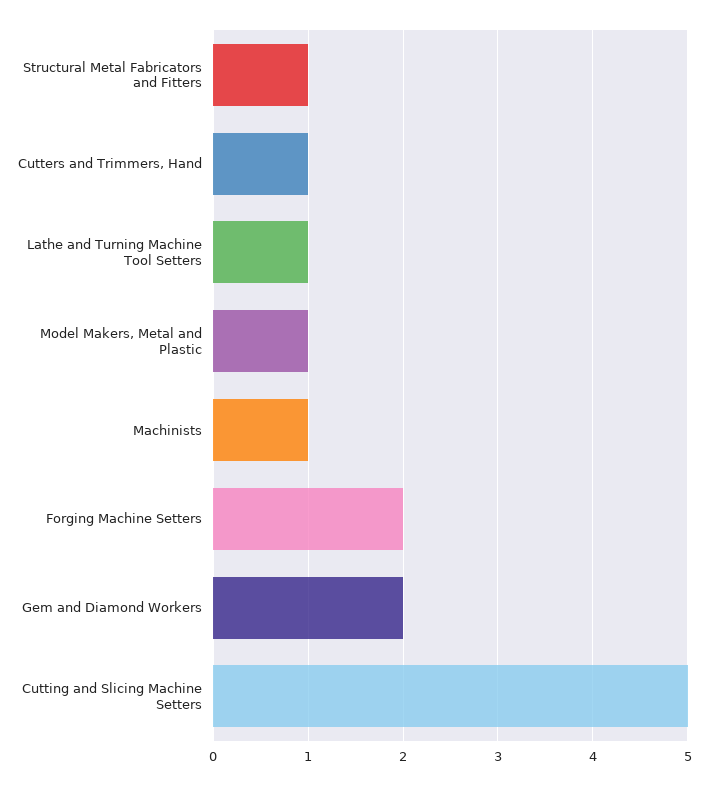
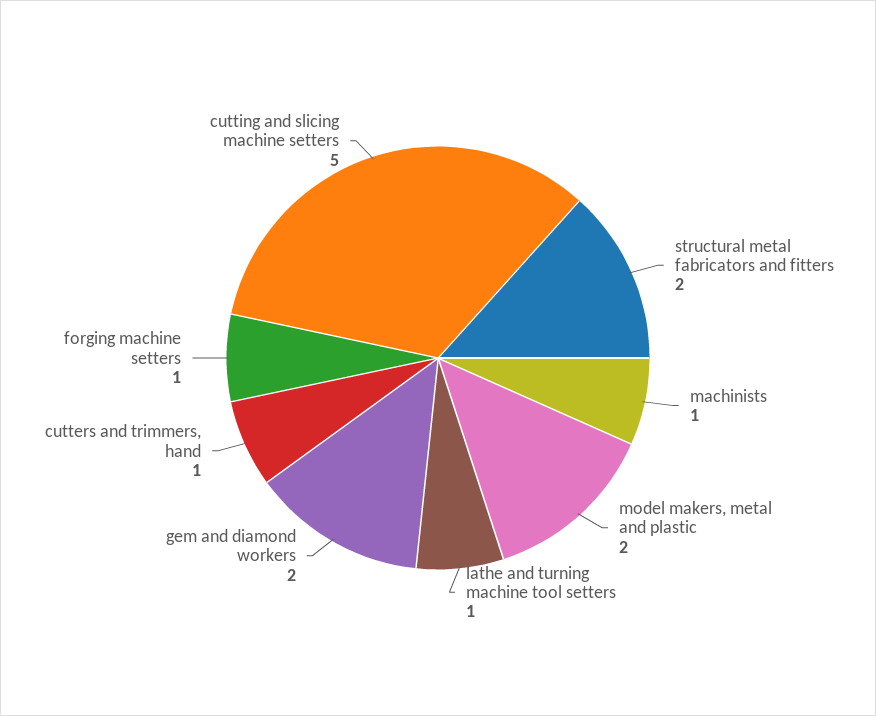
  {
-   "Structural Metal Fabricators and Fitters": 1,
+   "Structural Metal Fabricators and Fitters": 2,
    "Cutters and Trimmers, Hand": 1,
    "Lathe and Turning Machine Tool Setters": 1,
-   "Model Makers, Metal and Plastic": 1,
+   "Model Makers, Metal and Plastic": 2,
    "Machinists": 1,
-   "Forging Machine Setters": 2,
+   "Forging Machine Setters": 1,
    "Gem and Diamond Workers": 2,
    "Cutting and Slicing Machine Setters": 5
  }

